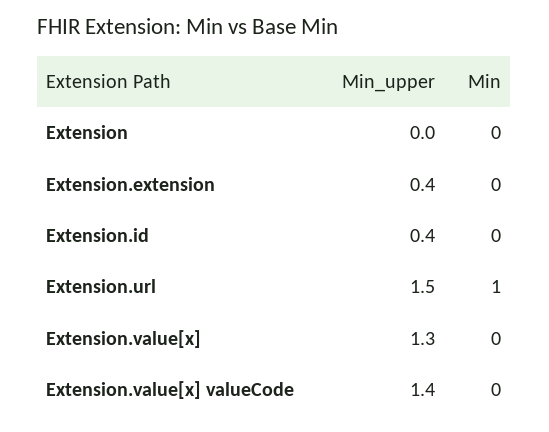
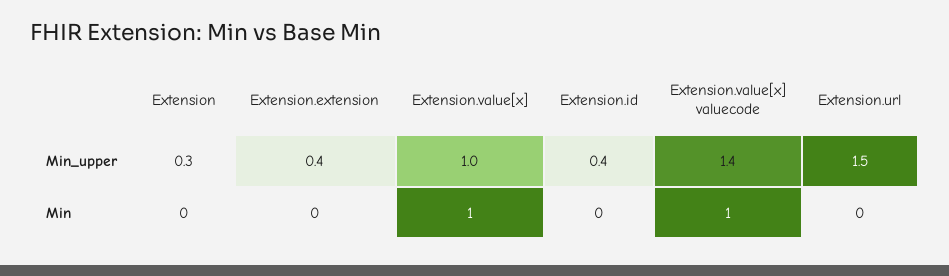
  {
    "Min_upper": {
-     "Extension": 0,
+     "Extension": 0.3,
      "Extension.extension": 0.4,
      "Extension.id": 0.4,
      "Extension.url": 1.5,
-     "Extension.value[x]": 1.3,
+     "Extension.value[x]": 1,
      "Extension.value[x] valueCode": 1.4
    },
    "Min": {
      "Extension": 0,
      "Extension.extension": 0,
      "Extension.id": 0,
-     "Extension.url": 1,
+     "Extension.url": 0,
-     "Extension.value[x]": 0,
+     "Extension.value[x]": 1,
-     "Extension.value[x] valueCode": 0
+     "Extension.value[x] valueCode": 1
    }
  }

